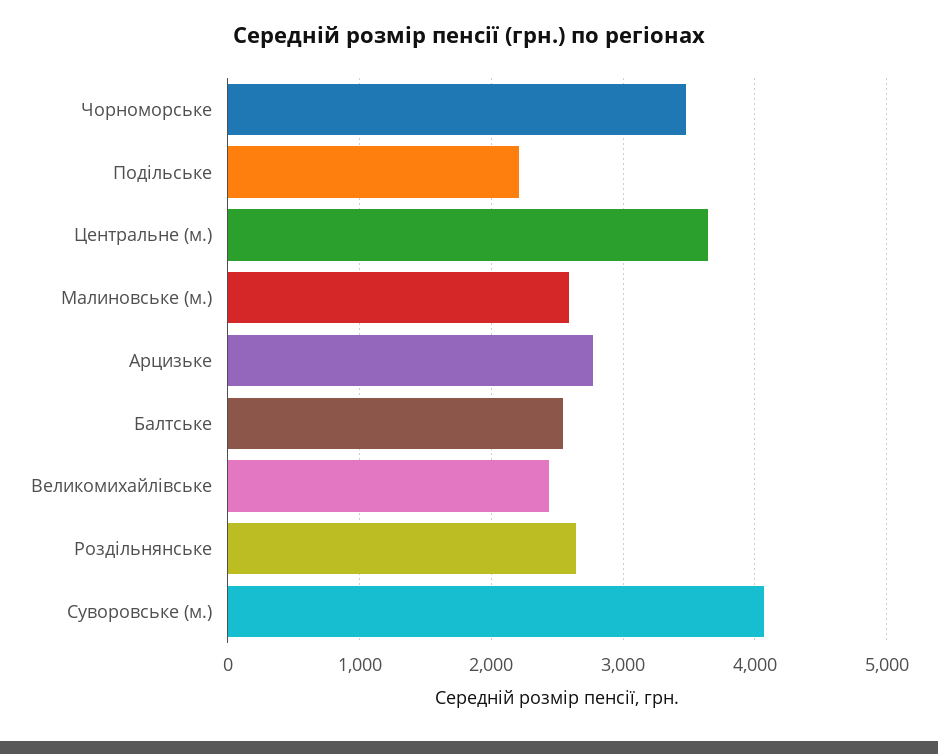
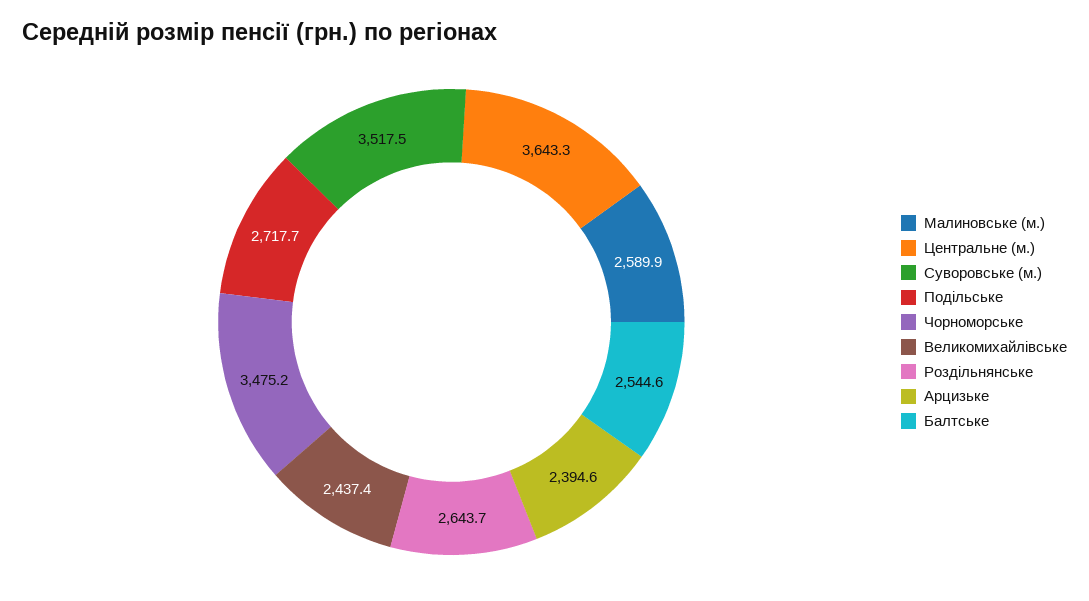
  {
    "Чорноморське": 3475.2,
-   "Подільське": 2200,
+   "Подільське": 2717.7,
    "Центральне (м.)": 3643.3,
    "Малиновське (м.)": 2589.9,
-   "Арцизьке": 2800,
+   "Арцизьке": 2394.6,
    "Балтське": 2544.6,
    "Великомихайлівське": 2437.4,
    "Роздільнянське": 2643.7,
-   "Суворовське (м.)": 4100
+   "Суворовське (м.)": 3517.5
  }

